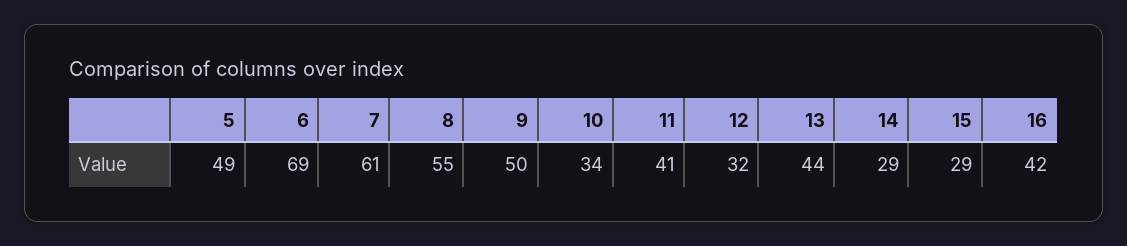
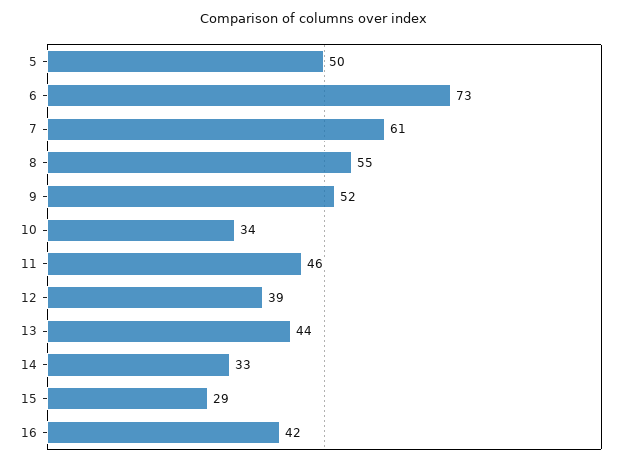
  {
-   "5": 49,
+   "5": 50,
-   "6": 69,
+   "6": 73,
    "7": 61,
    "8": 55,
-   "9": 50,
+   "9": 52,
    "10": 34,
-   "11": 41,
+   "11": 46,
-   "12": 32,
+   "12": 39,
    "13": 44,
-   "14": 29,
+   "14": 33,
    "15": 29,
    "16": 42
  }

